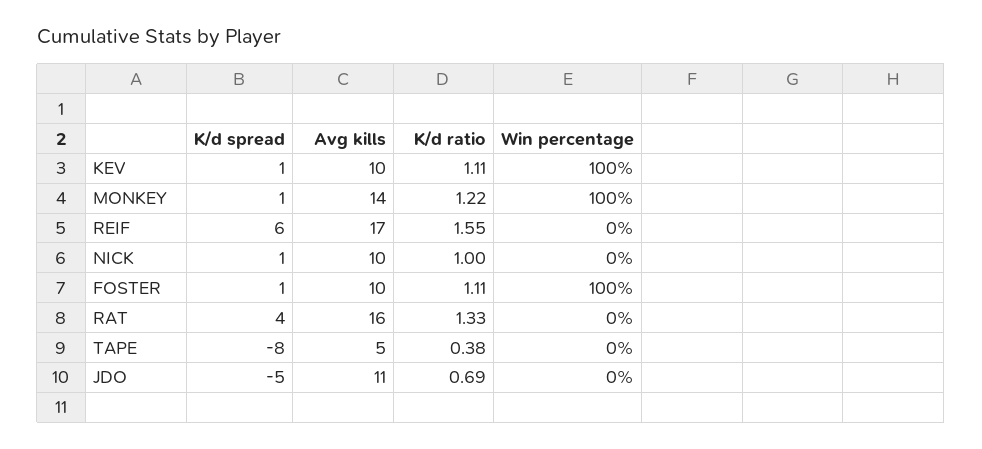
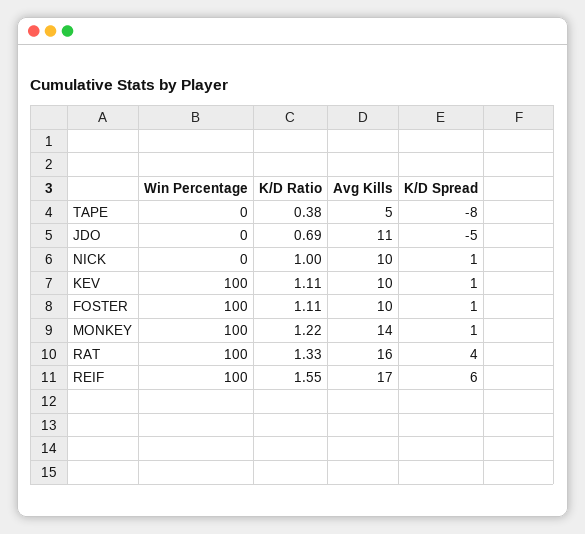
  {
    "K/d spread": {
      "KEV": 1,
      "MONKEY": 1,
      "REIF": 6,
      "NICK": 1,
      "FOSTER": 1,
      "RAT": 4,
      "TAPE": -8,
      "JDO": -5
    },
    "Avg kills": {
      "KEV": 10,
      "MONKEY": 14,
      "REIF": 17,
      "NICK": 10,
      "FOSTER": 10,
      "RAT": 16,
      "TAPE": 5,
      "JDO": 11
    },
    "K/d ratio": {
      "KEV": 1.11,
      "MONKEY": 1.22,
      "REIF": 1.55,
      "NICK": 1,
      "FOSTER": 1.11,
      "RAT": 1.33,
      "TAPE": 0.38,
      "JDO": 0.69
    },
    "Win percentage": {
      "KEV": 100,
      "MONKEY": 100,
-     "REIF": 0,
+     "REIF": 100,
      "NICK": 0,
      "FOSTER": 100,
-     "RAT": 0,
+     "RAT": 100,
      "TAPE": 0,
      "JDO": 0
    }
  }

